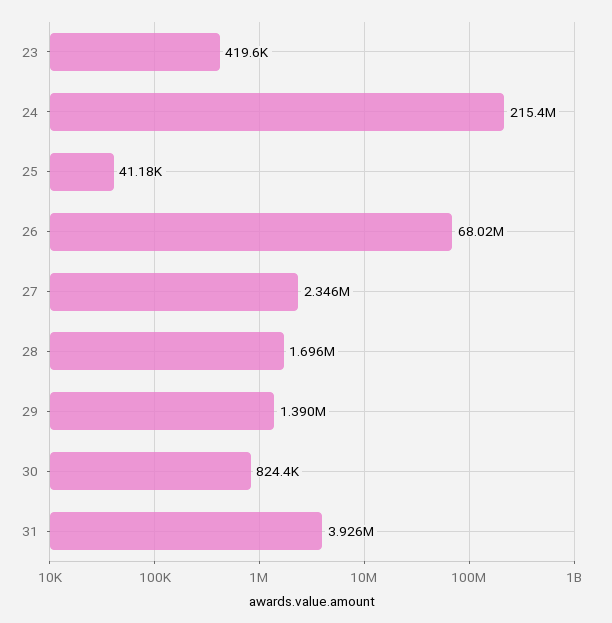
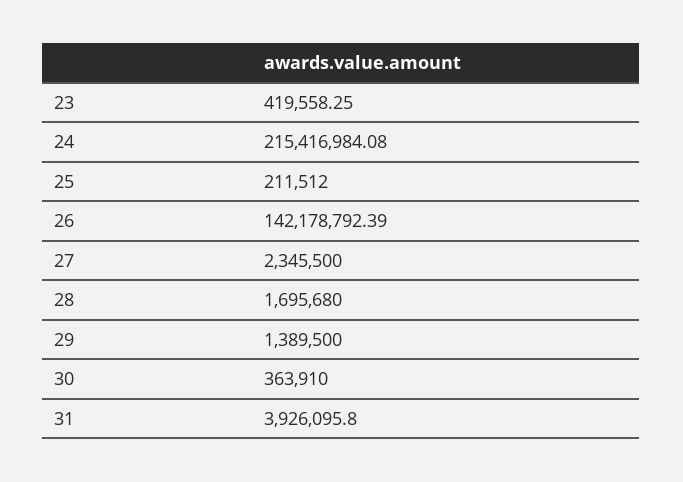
  {
    "23": 419558.25,
    "24": 215416984.08,
-   "25": 41180,
+   "25": 211512,
-   "26": 68020000,
+   "26": 142178792.39,
    "27": 2345500,
    "28": 1695680,
    "29": 1389500,
-   "30": 824400,
+   "30": 363910,
    "31": 3926095.8
  }

